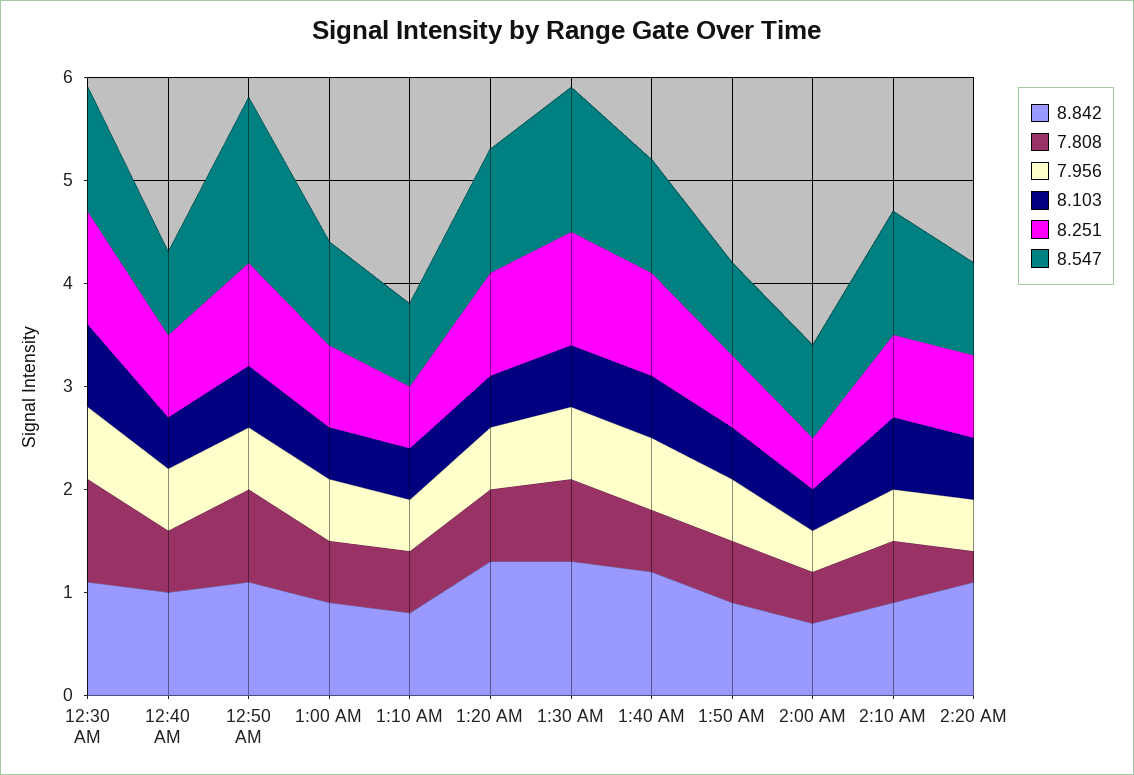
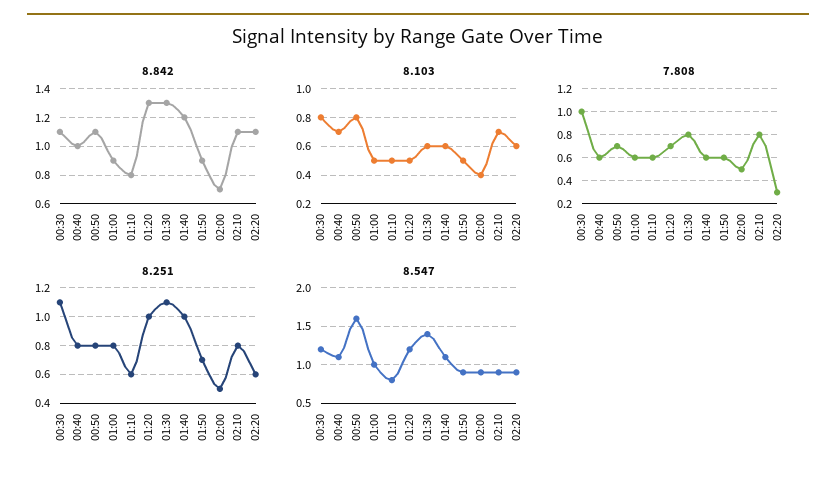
  {
    "8.842": {
      "12:30 AM": 1.1,
      "12:40 AM": 1,
      "12:50 AM": 1.1,
      "1:00 AM": 0.9,
      "1:10 AM": 0.8,
      "1:20 AM": 1.3,
      "1:30 AM": 1.3,
      "1:40 AM": 1.2,
      "1:50 AM": 0.9,
      "2:00 AM": 0.7,
-     "2:10 AM": 0.9,
+     "2:10 AM": 1.1,
      "2:20 AM": 1.1
    },
    "7.808": {
      "12:30 AM": 1,
      "12:40 AM": 0.6,
-     "12:50 AM": 0.9,
+     "12:50 AM": 0.7,
      "1:00 AM": 0.6,
      "1:10 AM": 0.6,
      "1:20 AM": 0.7,
      "1:30 AM": 0.8,
      "1:40 AM": 0.6,
      "1:50 AM": 0.6,
      "2:00 AM": 0.5,
-     "2:10 AM": 0.6,
+     "2:10 AM": 0.8,
      "2:20 AM": 0.3
    },
-   "7.956": {
-     "12:30 AM": 0.7,
-     "12:40 AM": 0.6,
-     "12:50 AM": 0.6,
-     "1:00 AM": 0.6,
-     "1:10 AM": 0.5,
-     "1:20 AM": 0.6,
-     "1:30 AM": 0.7,
-     "1:40 AM": 0.7,
-     "1:50 AM": 0.6,
-     "2:00 AM": 0.4,
-     "2:10 AM": 0.5,
-     "2:20 AM": 0.5
-   },
    "8.103": {
      "12:30 AM": 0.8,
-     "12:40 AM": 0.5,
+     "12:40 AM": 0.7,
-     "12:50 AM": 0.6,
+     "12:50 AM": 0.8,
      "1:00 AM": 0.5,
      "1:10 AM": 0.5,
      "1:20 AM": 0.5,
      "1:30 AM": 0.6,
      "1:40 AM": 0.6,
      "1:50 AM": 0.5,
      "2:00 AM": 0.4,
      "2:10 AM": 0.7,
      "2:20 AM": 0.6
    },
    "8.251": {
      "12:30 AM": 1.1,
      "12:40 AM": 0.8,
-     "12:50 AM": 1,
+     "12:50 AM": 0.8,
      "1:00 AM": 0.8,
      "1:10 AM": 0.6,
      "1:20 AM": 1,
      "1:30 AM": 1.1,
      "1:40 AM": 1,
      "1:50 AM": 0.7,
      "2:00 AM": 0.5,
      "2:10 AM": 0.8,
-     "2:20 AM": 0.8
+     "2:20 AM": 0.6
    },
    "8.547": {
      "12:30 AM": 1.2,
-     "12:40 AM": 0.8,
+     "12:40 AM": 1.1,
      "12:50 AM": 1.6,
      "1:00 AM": 1,
      "1:10 AM": 0.8,
      "1:20 AM": 1.2,
      "1:30 AM": 1.4,
      "1:40 AM": 1.1,
      "1:50 AM": 0.9,
      "2:00 AM": 0.9,
-     "2:10 AM": 1.2,
+     "2:10 AM": 0.9,
      "2:20 AM": 0.9
    }
  }

